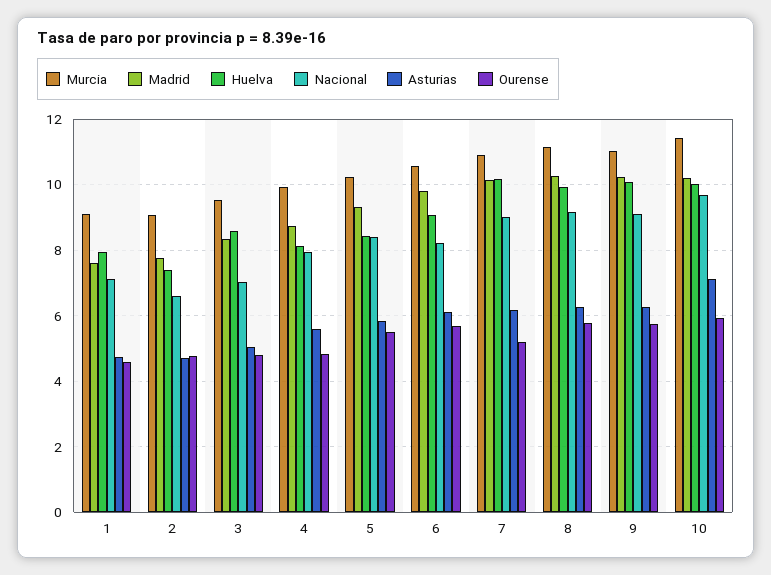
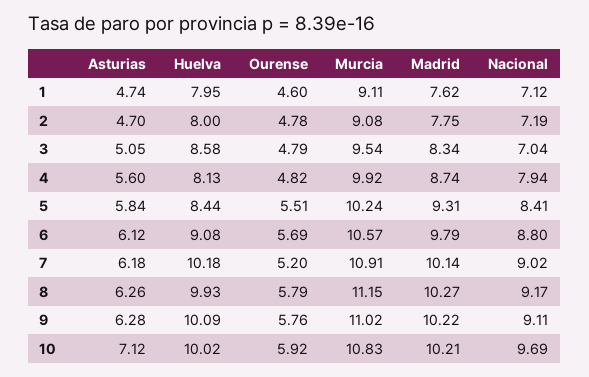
  {
    "Murcia": {
      "1": 9.11,
      "2": 9.08,
      "3": 9.54,
      "4": 9.92,
      "5": 10.24,
      "6": 10.57,
      "7": 10.91,
      "8": 11.15,
      "9": 11.02,
-     "10": 11.4
+     "10": 10.83
    },
    "Madrid": {
      "1": 7.62,
      "2": 7.75,
      "3": 8.34,
      "4": 8.74,
      "5": 9.31,
      "6": 9.79,
      "7": 10.14,
      "8": 10.27,
      "9": 10.22,
      "10": 10.21
    },
    "Huelva": {
      "1": 7.95,
-     "2": 7.4,
+     "2": 8,
      "3": 8.58,
      "4": 8.13,
      "5": 8.44,
      "6": 9.08,
      "7": 10.18,
      "8": 9.93,
      "9": 10.09,
      "10": 10.02
    },
    "Nacional": {
      "1": 7.12,
-     "2": 6.6,
+     "2": 7.19,
      "3": 7.04,
      "4": 7.94,
      "5": 8.41,
-     "6": 8.2,
+     "6": 8.8,
      "7": 9.02,
      "8": 9.17,
      "9": 9.11,
      "10": 9.69
    },
    "Asturias": {
      "1": 4.74,
      "2": 4.7,
      "3": 5.05,
      "4": 5.6,
      "5": 5.84,
      "6": 6.12,
      "7": 6.18,
      "8": 6.26,
      "9": 6.28,
      "10": 7.12
    },
    "Ourense": {
      "1": 4.6,
      "2": 4.78,
      "3": 4.79,
      "4": 4.82,
      "5": 5.51,
      "6": 5.69,
      "7": 5.2,
      "8": 5.79,
      "9": 5.76,
      "10": 5.92
    }
  }

